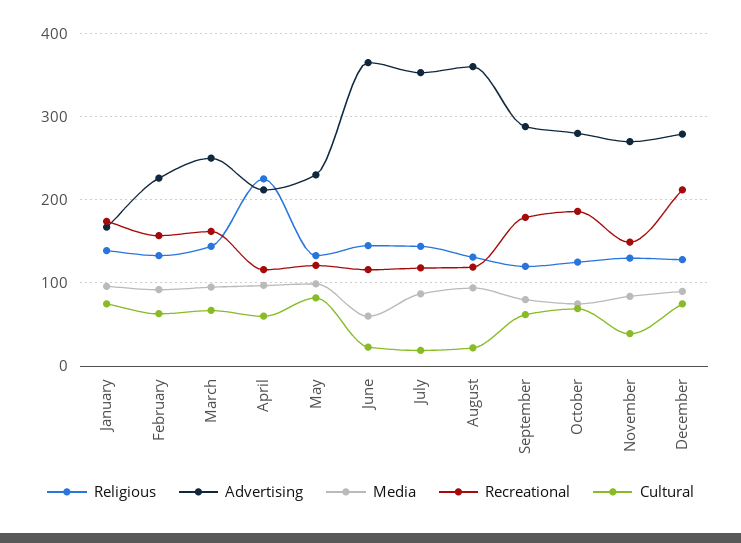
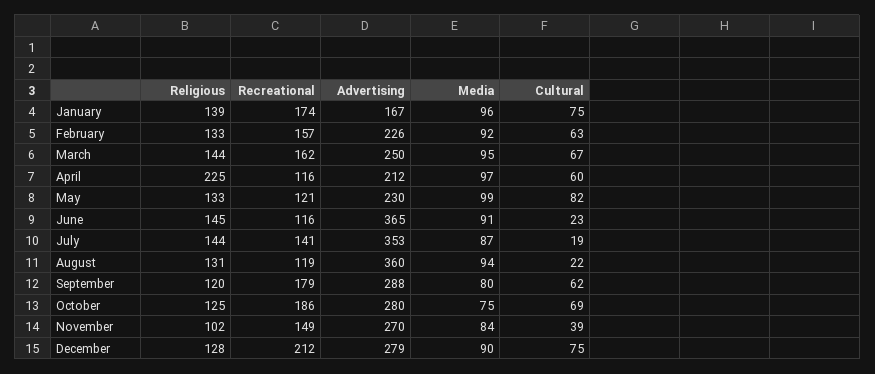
  {
    "Religious": {
      "January": 139,
      "February": 133,
      "March": 144,
      "April": 225,
      "May": 133,
      "June": 145,
      "July": 144,
      "August": 131,
      "September": 120,
      "October": 125,
-     "November": 130,
+     "November": 102,
      "December": 128
    },
    "Advertising": {
      "January": 167,
      "February": 226,
      "March": 250,
      "April": 212,
      "May": 230,
      "June": 365,
      "July": 353,
      "August": 360,
      "September": 288,
      "October": 280,
      "November": 270,
      "December": 279
    },
    "Media": {
      "January": 96,
      "February": 92,
      "March": 95,
      "April": 97,
      "May": 99,
-     "June": 60,
+     "June": 91,
      "July": 87,
      "August": 94,
      "September": 80,
      "October": 75,
      "November": 84,
      "December": 90
    },
    "Recreational": {
      "January": 174,
      "February": 157,
      "March": 162,
      "April": 116,
      "May": 121,
      "June": 116,
-     "July": 120,
+     "July": 141,
      "August": 119,
      "September": 179,
      "October": 186,
      "November": 149,
      "December": 212
    },
    "Cultural": {
      "January": 75,
      "February": 63,
      "March": 67,
      "April": 60,
      "May": 82,
      "June": 23,
      "July": 19,
      "August": 22,
      "September": 62,
      "October": 69,
      "November": 39,
      "December": 75
    }
  }

